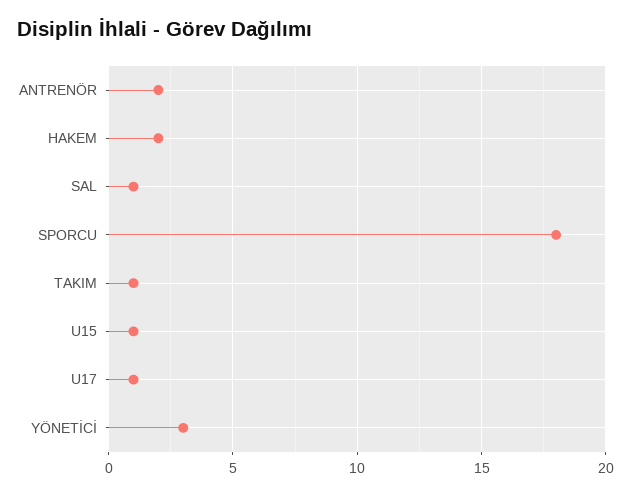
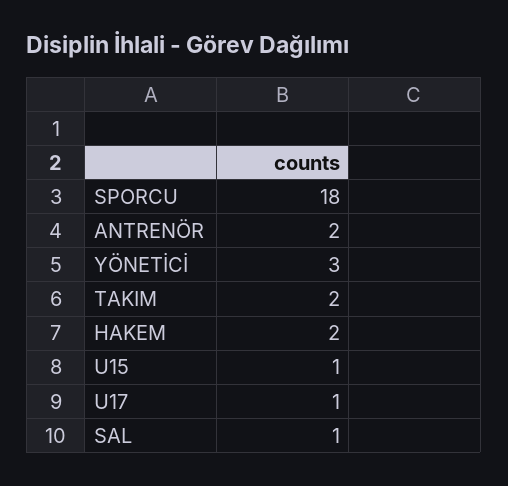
  {
    "ANTRENÖR": 2,
    "HAKEM": 2,
    "SAL": 1,
    "SPORCU": 18,
-   "TAKIM": 1,
+   "TAKIM": 2,
    "U15": 1,
    "U17": 1,
    "YÖNETİCİ": 3
  }

